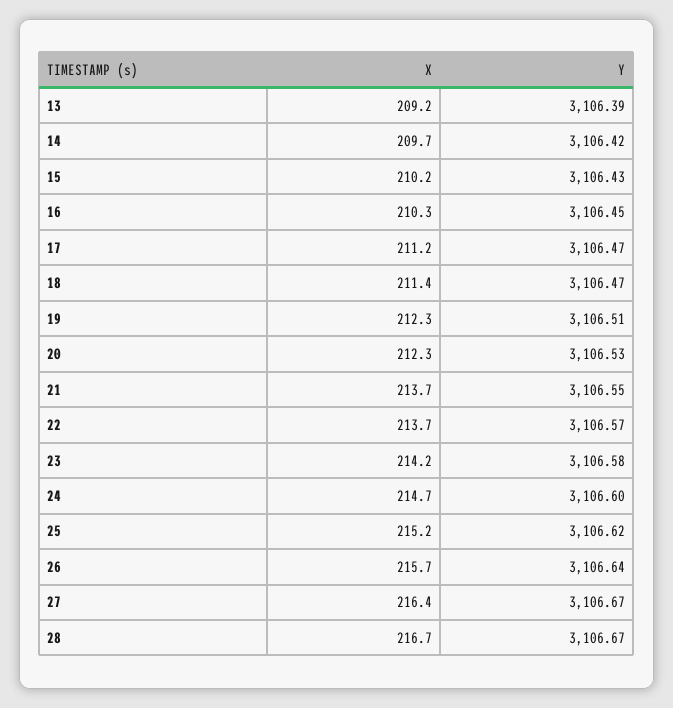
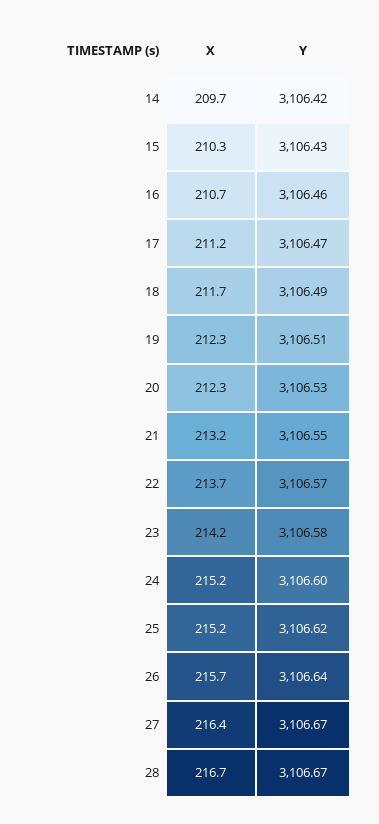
  {
    "X": {
-     "13": 209.2,
      "14": 209.7,
-     "15": 210.2,
+     "15": 210.3,
-     "16": 210.3,
+     "16": 210.7,
      "17": 211.2,
-     "18": 211.4,
+     "18": 211.7,
      "19": 212.3,
      "20": 212.3,
-     "21": 213.7,
+     "21": 213.2,
      "22": 213.7,
      "23": 214.2,
-     "24": 214.7,
+     "24": 215.2,
      "25": 215.2,
      "26": 215.7,
      "27": 216.4,
      "28": 216.7
    },
    "Y": {
-     "13": 3106.39,
      "14": 3106.42,
      "15": 3106.43,
-     "16": 3106.45,
+     "16": 3106.46,
      "17": 3106.47,
-     "18": 3106.47,
+     "18": 3106.49,
      "19": 3106.51,
      "20": 3106.53,
      "21": 3106.55,
      "22": 3106.57,
      "23": 3106.58,
      "24": 3106.6,
      "25": 3106.62,
      "26": 3106.64,
      "27": 3106.67,
      "28": 3106.67
    }
  }

